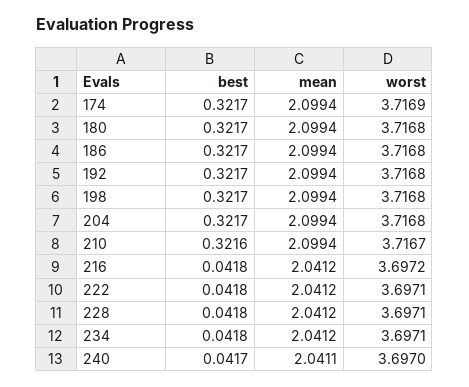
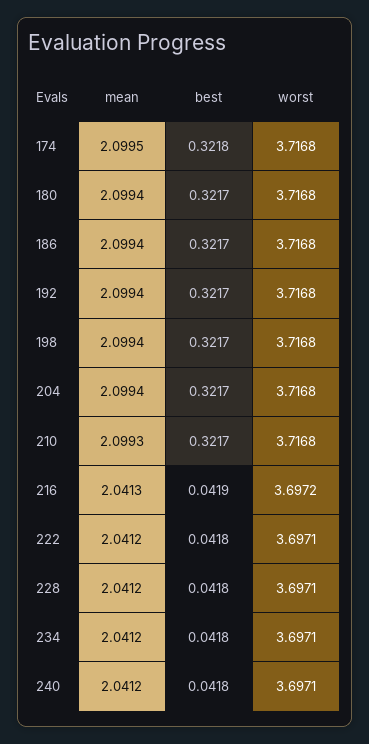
  {
    "best": {
-     "174": 0.3217,
+     "174": 0.3218,
      "180": 0.3217,
      "186": 0.3217,
      "192": 0.3217,
      "198": 0.3217,
      "204": 0.3217,
-     "210": 0.3216,
+     "210": 0.3217,
-     "216": 0.0418,
+     "216": 0.0419,
      "222": 0.0418,
      "228": 0.0418,
      "234": 0.0418,
-     "240": 0.0417
+     "240": 0.0418
    },
    "mean": {
-     "174": 2.0994,
+     "174": 2.0995,
      "180": 2.0994,
      "186": 2.0994,
      "192": 2.0994,
      "198": 2.0994,
      "204": 2.0994,
-     "210": 2.0994,
+     "210": 2.0993,
-     "216": 2.0412,
+     "216": 2.0413,
      "222": 2.0412,
      "228": 2.0412,
      "234": 2.0412,
-     "240": 2.0411
+     "240": 2.0412
    },
    "worst": {
-     "174": 3.7169,
+     "174": 3.7168,
      "180": 3.7168,
      "186": 3.7168,
      "192": 3.7168,
      "198": 3.7168,
      "204": 3.7168,
-     "210": 3.7167,
+     "210": 3.7168,
      "216": 3.6972,
      "222": 3.6971,
      "228": 3.6971,
      "234": 3.6971,
-     "240": 3.697
+     "240": 3.6971
    }
  }

